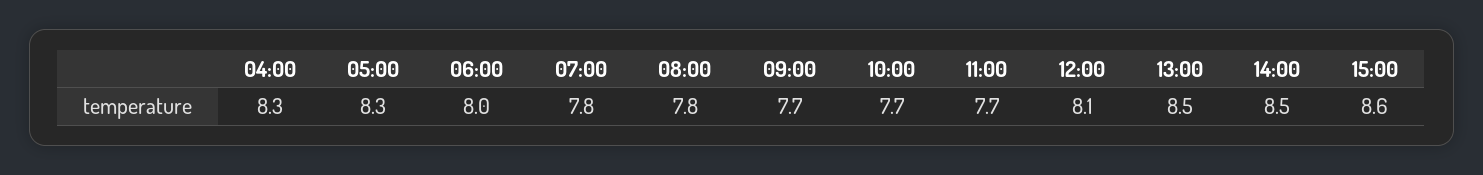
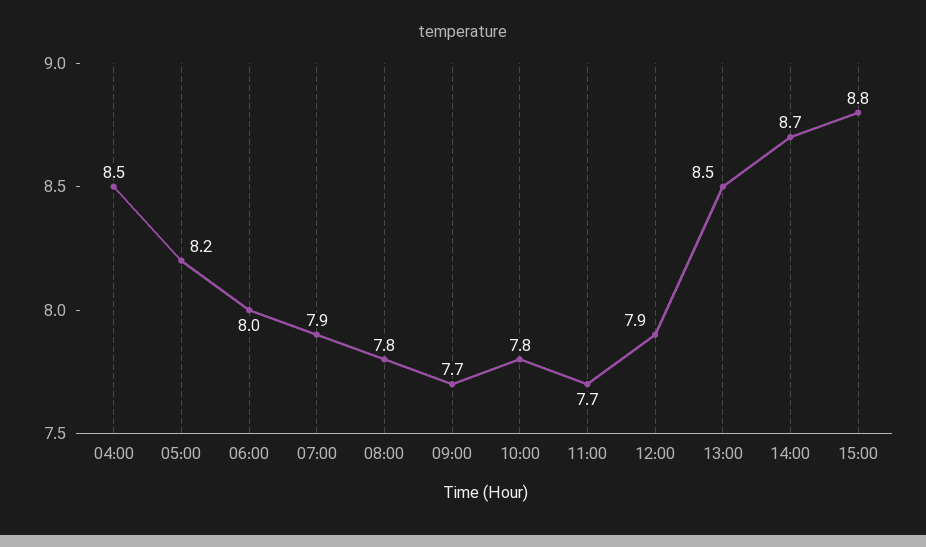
  {
-   "04:00": 8.3,
+   "04:00": 8.5,
-   "05:00": 8.3,
+   "05:00": 8.2,
    "06:00": 8,
-   "07:00": 7.8,
+   "07:00": 7.9,
    "08:00": 7.8,
    "09:00": 7.7,
-   "10:00": 7.7,
+   "10:00": 7.8,
    "11:00": 7.7,
-   "12:00": 8.1,
+   "12:00": 7.9,
    "13:00": 8.5,
-   "14:00": 8.5,
+   "14:00": 8.7,
-   "15:00": 8.6
+   "15:00": 8.8
  }

